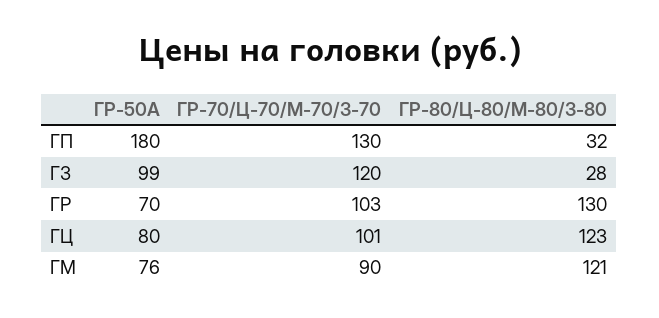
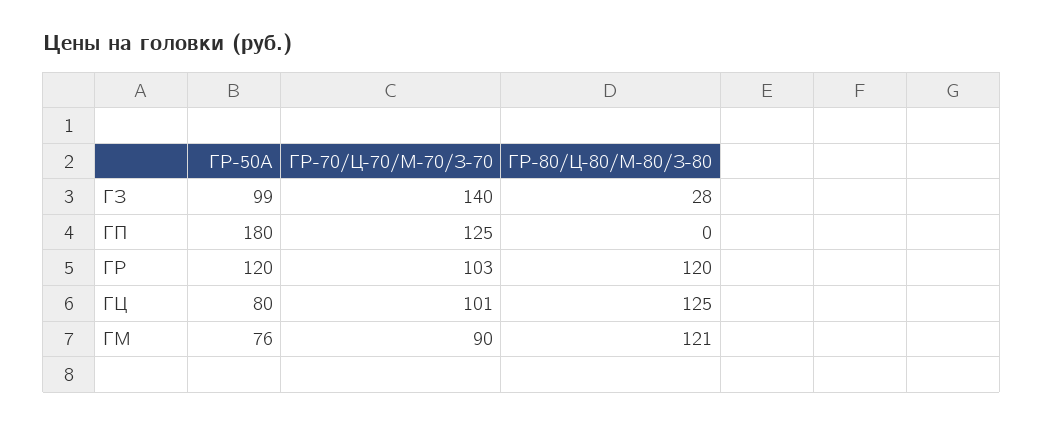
  {
    "ГР-50А": {
      "ГП": 180,
      "ГЗ": 99,
-     "ГР": 70,
+     "ГР": 120,
      "ГЦ": 80,
      "ГМ": 76
    },
    "ГР-70/Ц-70/М-70/З-70": {
-     "ГП": 130,
+     "ГП": 125,
-     "ГЗ": 120,
+     "ГЗ": 140,
      "ГР": 103,
      "ГЦ": 101,
      "ГМ": 90
    },
    "ГР-80/Ц-80/М-80/З-80": {
-     "ГП": 32,
+     "ГП": 0,
      "ГЗ": 28,
-     "ГР": 130,
+     "ГР": 120,
-     "ГЦ": 123,
+     "ГЦ": 125,
      "ГМ": 121
    }
  }

